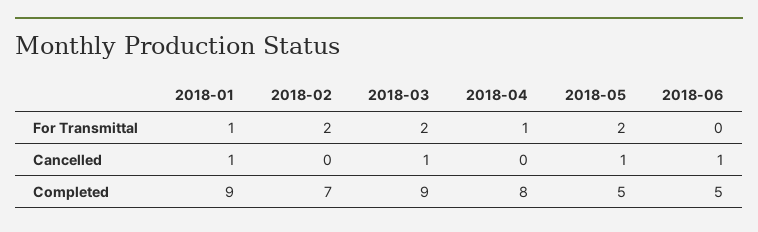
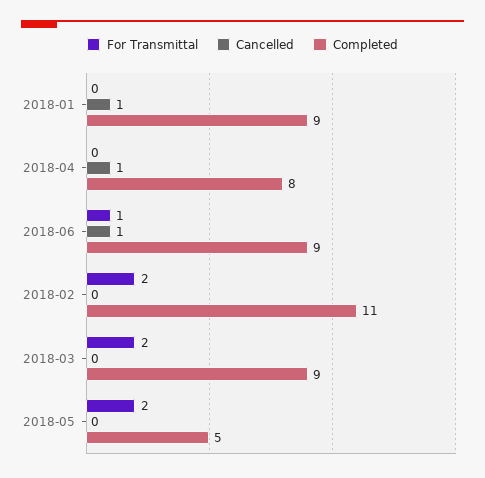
  {
    "For Transmittal": {
-     "2018-01": 1,
+     "2018-01": 0,
      "2018-02": 2,
      "2018-03": 2,
-     "2018-04": 1,
+     "2018-04": 0,
      "2018-05": 2,
-     "2018-06": 0
+     "2018-06": 1
    },
    "Cancelled": {
      "2018-01": 1,
      "2018-02": 0,
-     "2018-03": 1,
+     "2018-03": 0,
-     "2018-04": 0,
+     "2018-04": 1,
-     "2018-05": 1,
+     "2018-05": 0,
      "2018-06": 1
    },
    "Completed": {
      "2018-01": 9,
-     "2018-02": 7,
+     "2018-02": 11,
      "2018-03": 9,
      "2018-04": 8,
      "2018-05": 5,
-     "2018-06": 5
+     "2018-06": 9
    }
  }

